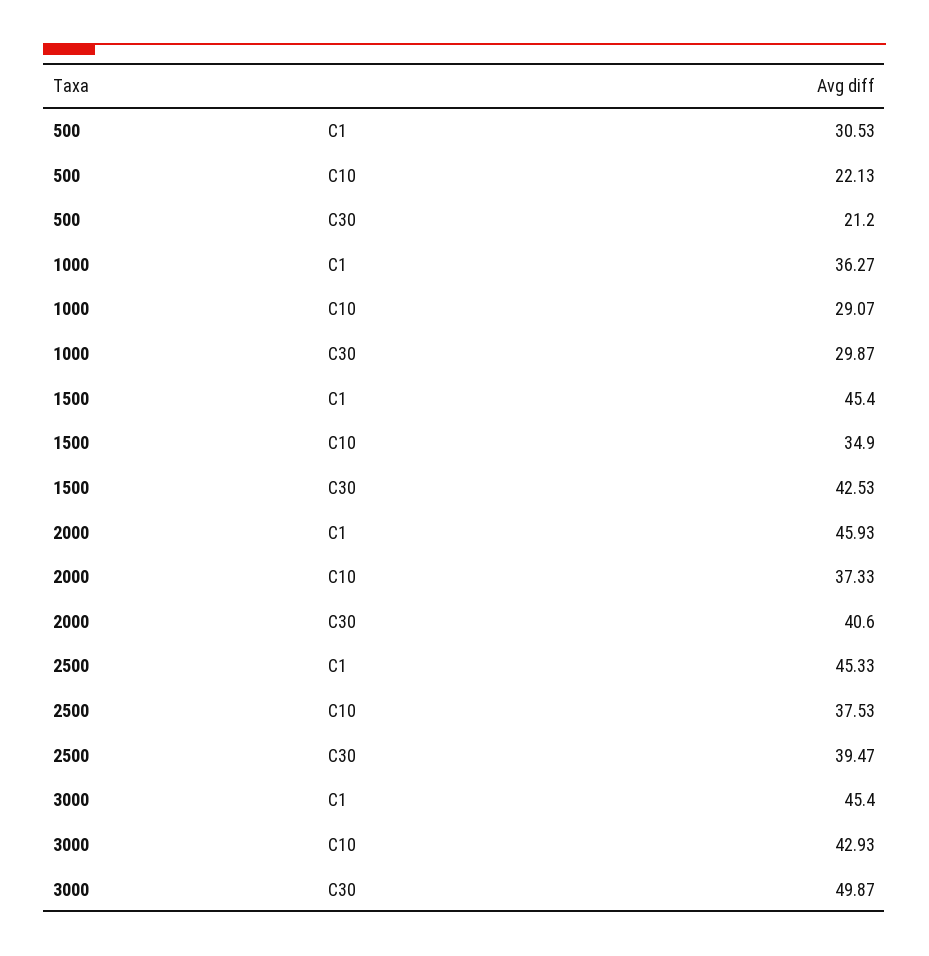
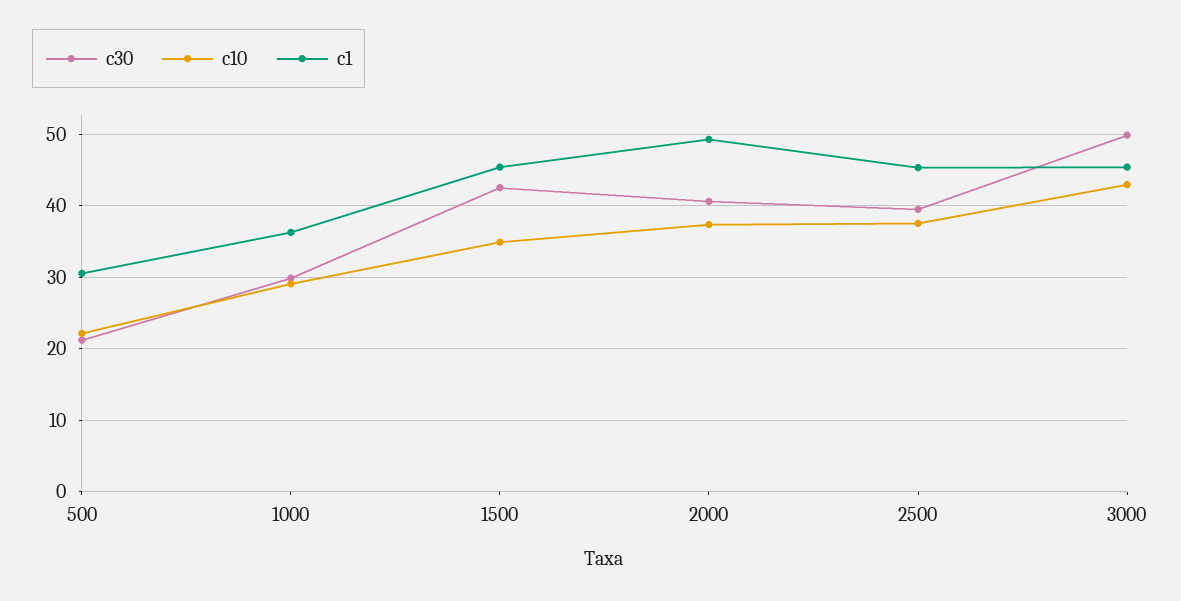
  {
    "C1": {
      "500": 30.53,
      "1000": 36.27,
      "1500": 45.4,
-     "2000": 45.93,
+     "2000": 49,
      "2500": 45.33,
      "3000": 45.4
    },
    "C10": {
      "500": 22.13,
      "1000": 29.07,
      "1500": 34.9,
      "2000": 37.33,
      "2500": 37.53,
      "3000": 42.93
    },
    "C30": {
      "500": 21.2,
      "1000": 29.87,
      "1500": 42.53,
      "2000": 40.6,
      "2500": 39.47,
      "3000": 49.87
    }
  }

